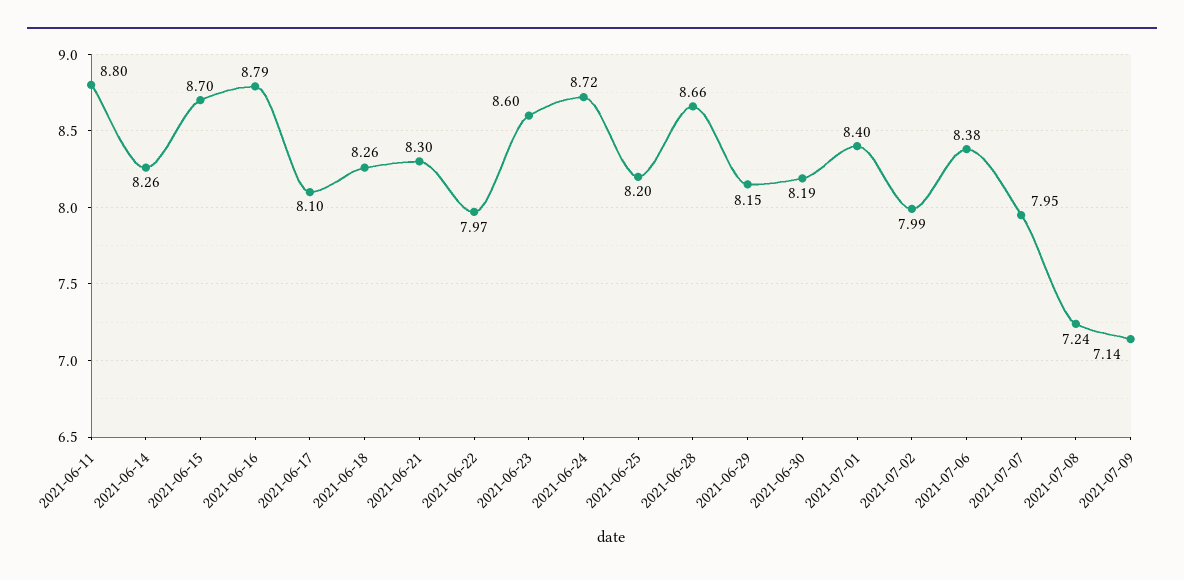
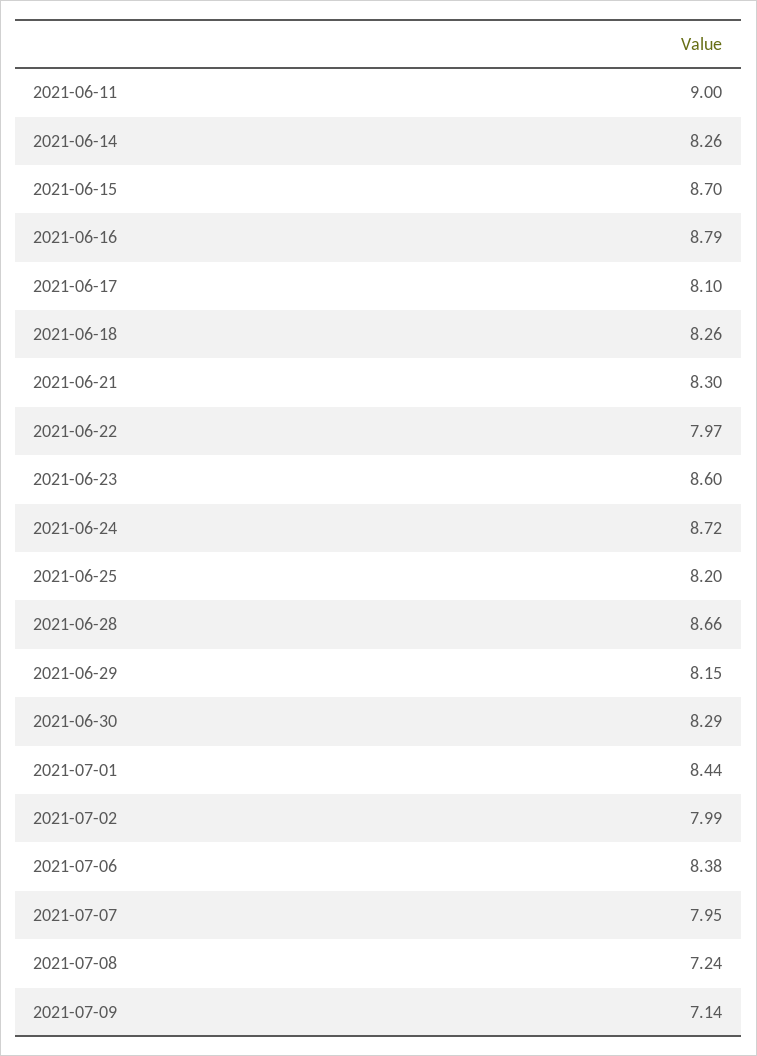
  {
-   "2021-06-11": 8.8,
+   "2021-06-11": 9,
    "2021-06-14": 8.26,
    "2021-06-15": 8.7,
    "2021-06-16": 8.79,
    "2021-06-17": 8.1,
    "2021-06-18": 8.26,
    "2021-06-21": 8.3,
    "2021-06-22": 7.97,
    "2021-06-23": 8.6,
    "2021-06-24": 8.72,
    "2021-06-25": 8.2,
    "2021-06-28": 8.66,
    "2021-06-29": 8.15,
-   "2021-06-30": 8.19,
+   "2021-06-30": 8.29,
-   "2021-07-01": 8.4,
+   "2021-07-01": 8.44,
    "2021-07-02": 7.99,
    "2021-07-06": 8.38,
    "2021-07-07": 7.95,
    "2021-07-08": 7.24,
    "2021-07-09": 7.14
  }

